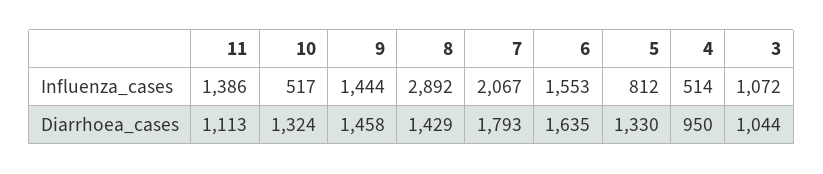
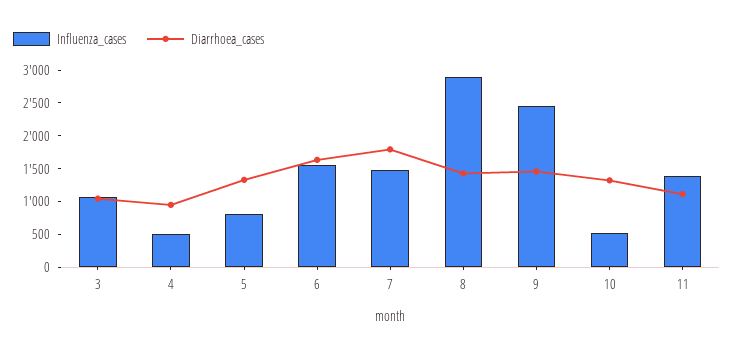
  {
    "Influenza_cases": {
      "11": 1386,
      "10": 517,
-     "9": 1444,
+     "9": 2500,
      "8": 2892,
-     "7": 2067,
+     "7": 1500,
      "6": 1553,
      "5": 812,
      "4": 514,
      "3": 1072
    },
    "Diarrhoea_cases": {
      "11": 1113,
      "10": 1324,
      "9": 1458,
      "8": 1429,
      "7": 1793,
      "6": 1635,
      "5": 1330,
      "4": 950,
      "3": 1044
    }
  }

